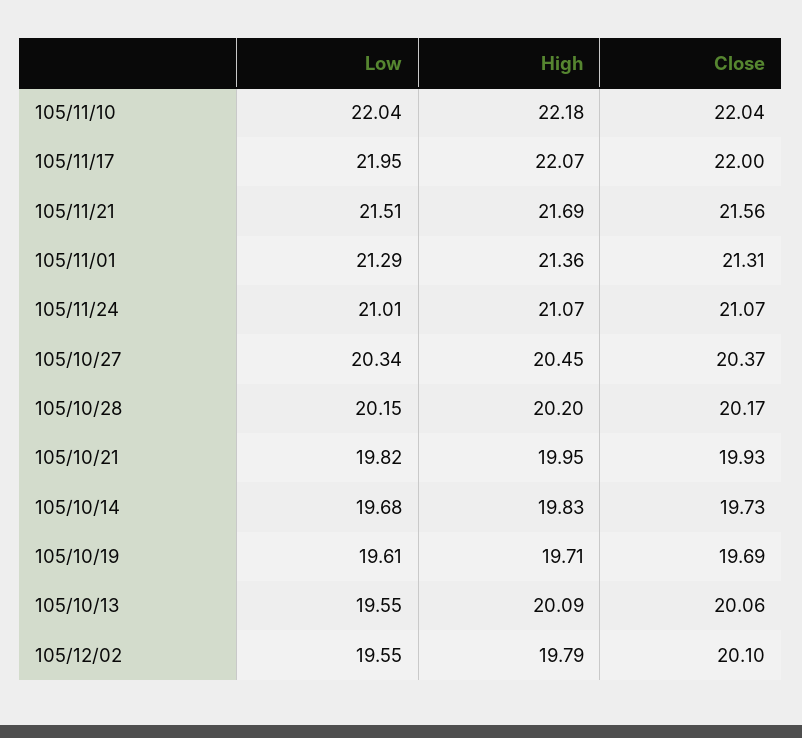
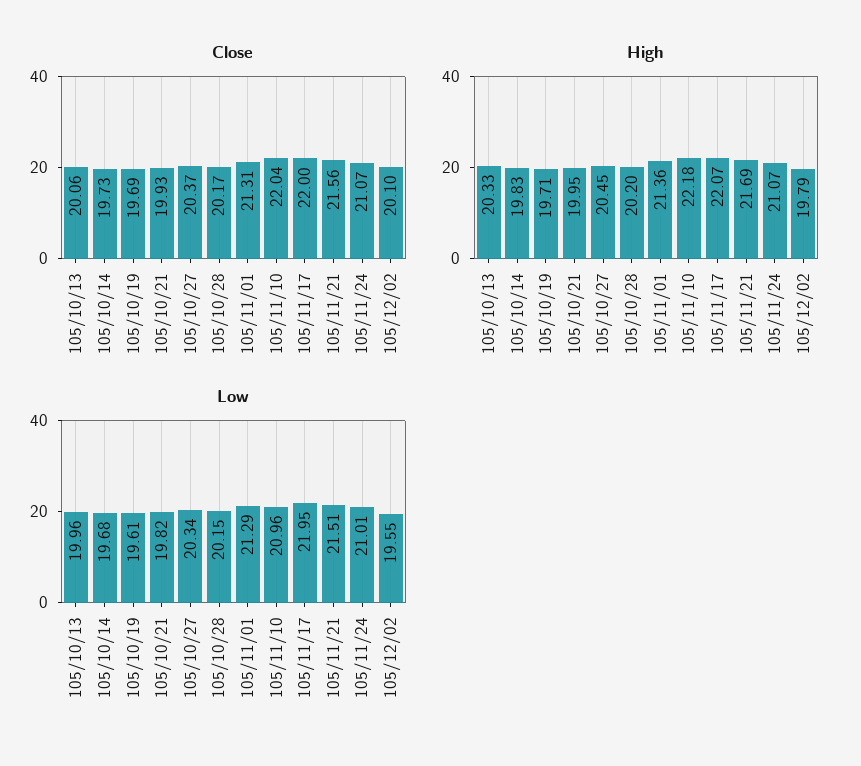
  {
    "Low": {
-     "105/11/10": 22.04,
+     "105/11/10": 20.96,
      "105/11/17": 21.95,
      "105/11/21": 21.51,
      "105/11/01": 21.29,
      "105/11/24": 21.01,
      "105/10/27": 20.34,
      "105/10/28": 20.15,
      "105/10/21": 19.82,
      "105/10/14": 19.68,
      "105/10/19": 19.61,
-     "105/10/13": 19.55,
+     "105/10/13": 19.96,
      "105/12/02": 19.55
    },
    "High": {
      "105/11/10": 22.18,
      "105/11/17": 22.07,
      "105/11/21": 21.69,
      "105/11/01": 21.36,
      "105/11/24": 21.07,
      "105/10/27": 20.45,
      "105/10/28": 20.2,
      "105/10/21": 19.95,
      "105/10/14": 19.83,
      "105/10/19": 19.71,
-     "105/10/13": 20.09,
+     "105/10/13": 20.33,
      "105/12/02": 19.79
    },
    "Close": {
      "105/11/10": 22.04,
      "105/11/17": 22,
      "105/11/21": 21.56,
      "105/11/01": 21.31,
      "105/11/24": 21.07,
      "105/10/27": 20.37,
      "105/10/28": 20.17,
      "105/10/21": 19.93,
      "105/10/14": 19.73,
      "105/10/19": 19.69,
      "105/10/13": 20.06,
      "105/12/02": 20.1
    }
  }

